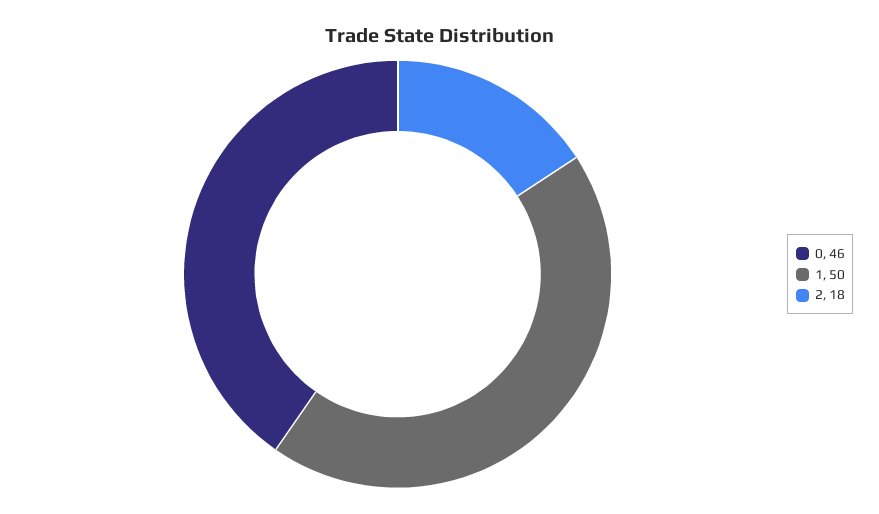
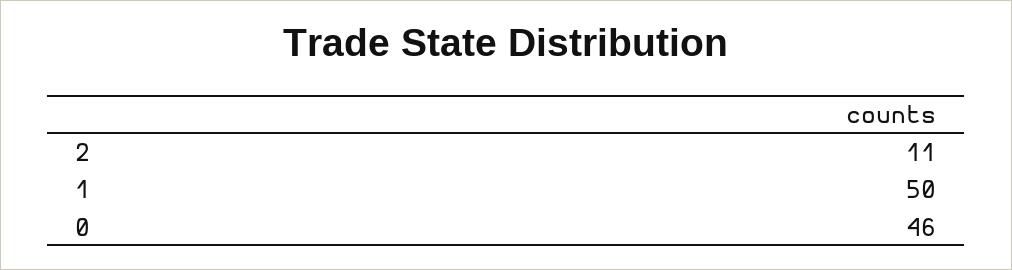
  {
    "0": 46,
    "1": 50,
-   "2": 18
+   "2": 11
  }

